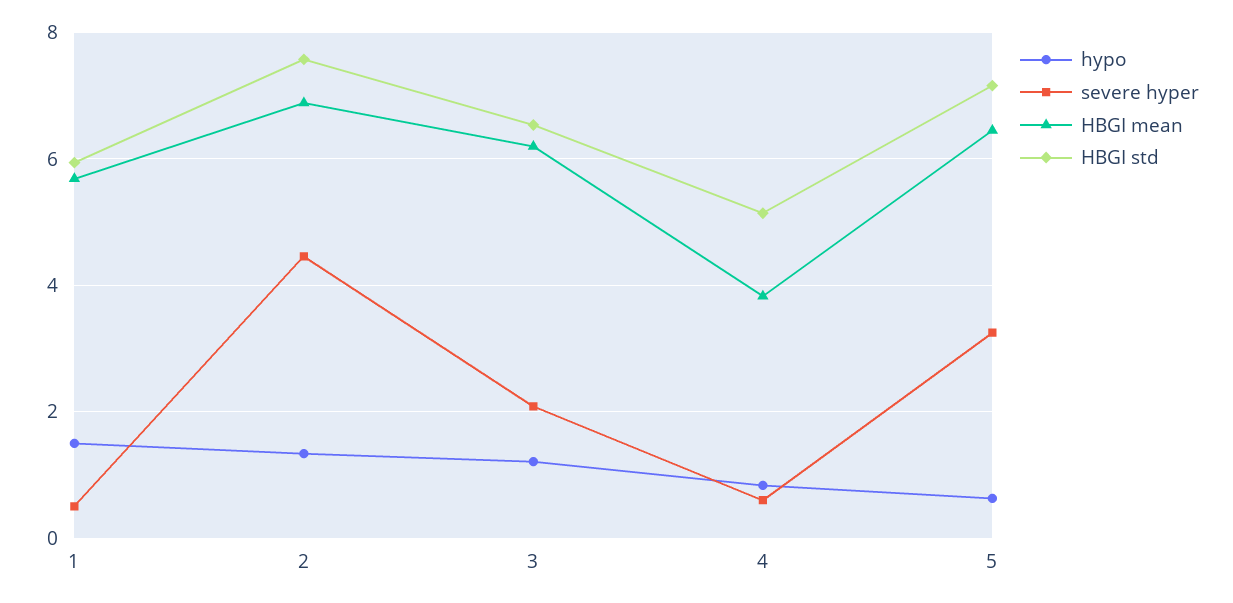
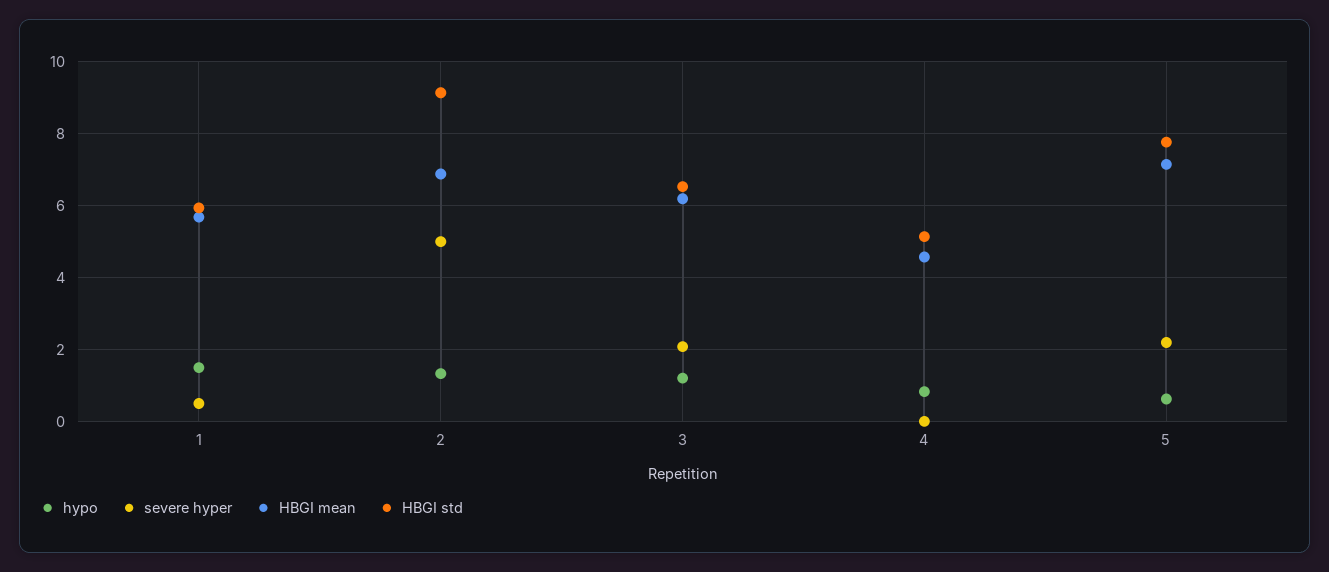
  {
    "hypo": {
      "1": 1.4,
      "2": 1.4,
      "3": 1.2,
      "4": 0.8,
      "5": 0.6
    },
    "severe hyper": {
      "1": 0.6,
-     "2": 4.4,
+     "2": 5,
      "3": 2,
-     "4": 0.6,
+     "4": 0,
-     "5": 3.2
+     "5": 2.2
    },
    "HBGI mean": {
      "1": 5.6,
      "2": 6.8,
      "3": 6.2,
-     "4": 3.8,
+     "4": 4.6,
-     "5": 6.4
+     "5": 7.2
    },
    "HBGI std": {
      "1": 6,
-     "2": 7.6,
+     "2": 9.2,
      "3": 6.6,
      "4": 5.2,
-     "5": 7.2
+     "5": 7.8
    }
  }

